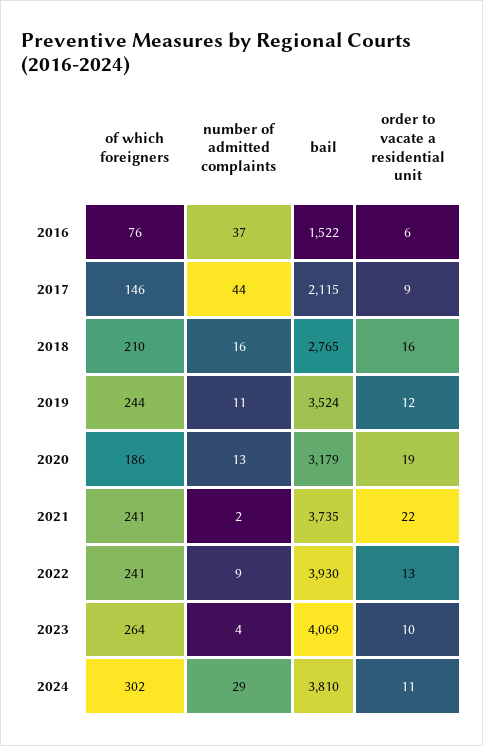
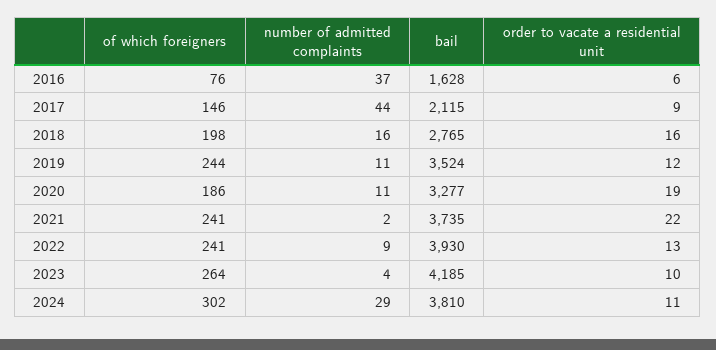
  {
    "of which foreigners": {
      "2016": 76,
      "2017": 146,
-     "2018": 210,
+     "2018": 198,
      "2019": 244,
      "2020": 186,
      "2021": 241,
      "2022": 241,
      "2023": 264,
      "2024": 302
    },
    "number of admitted complaints": {
      "2016": 37,
      "2017": 44,
      "2018": 16,
      "2019": 11,
-     "2020": 13,
+     "2020": 11,
      "2021": 2,
      "2022": 9,
      "2023": 4,
      "2024": 29
    },
    "bail": {
-     "2016": 1522,
+     "2016": 1628,
      "2017": 2115,
      "2018": 2765,
      "2019": 3524,
-     "2020": 3179,
+     "2020": 3277,
      "2021": 3735,
      "2022": 3930,
-     "2023": 4069,
+     "2023": 4185,
      "2024": 3810
    },
    "order to vacate a residential unit": {
      "2016": 6,
      "2017": 9,
      "2018": 16,
      "2019": 12,
      "2020": 19,
      "2021": 22,
      "2022": 13,
      "2023": 10,
      "2024": 11
    }
  }

